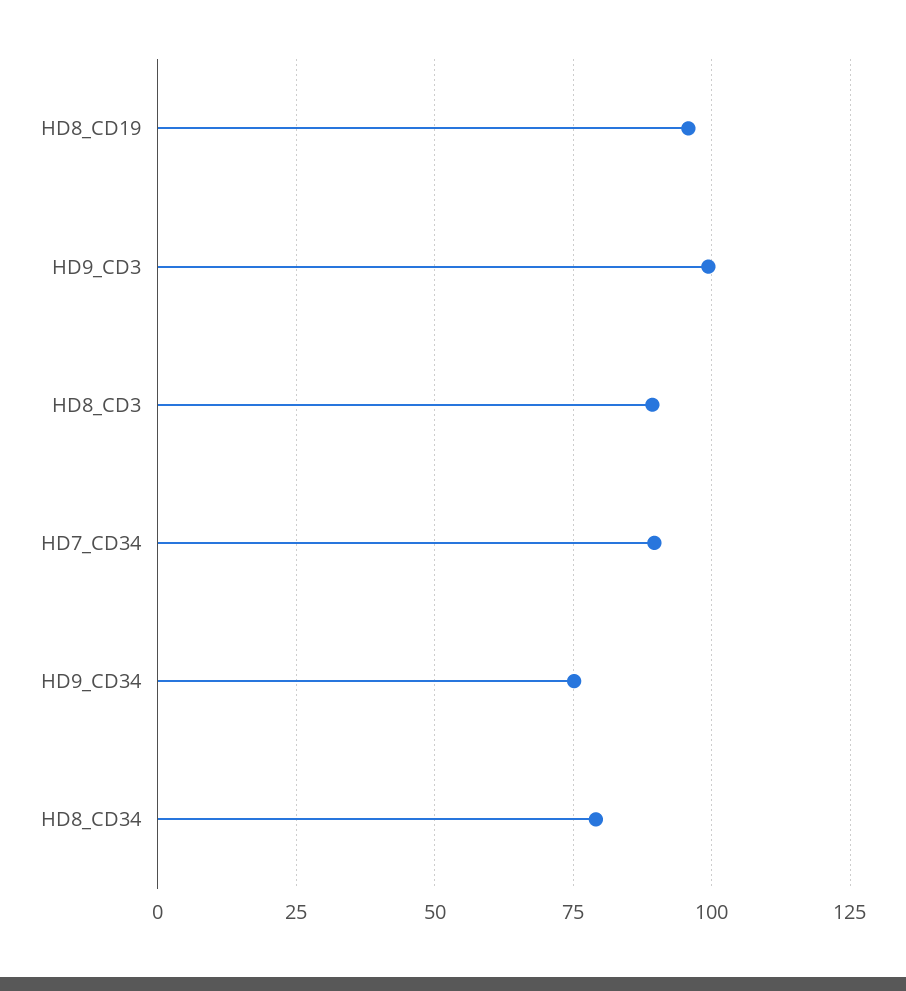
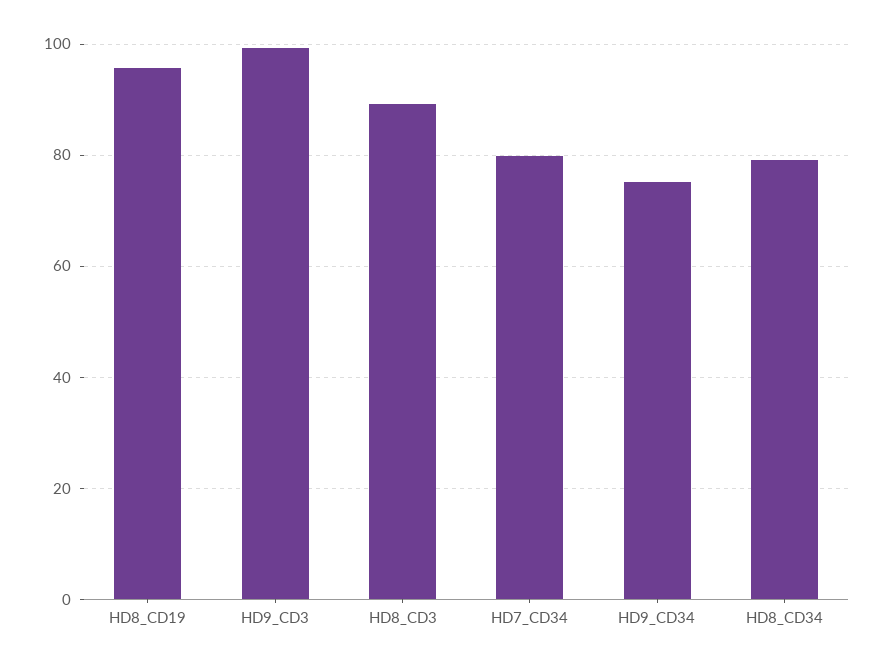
  {
    "HD8_CD19": 96,
    "HD9_CD3": 100,
    "HD8_CD3": 90,
-   "HD7_CD34": 90,
+   "HD7_CD34": 80,
    "HD9_CD34": 76,
    "HD8_CD34": 80
  }

